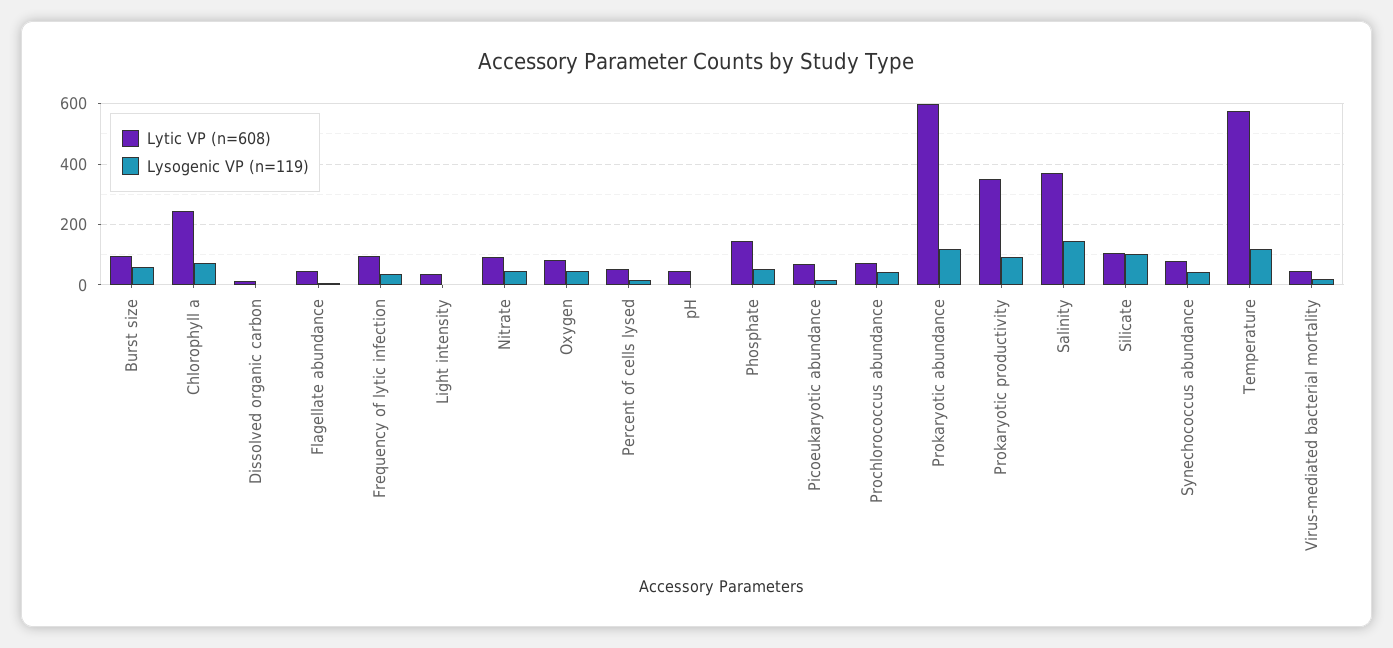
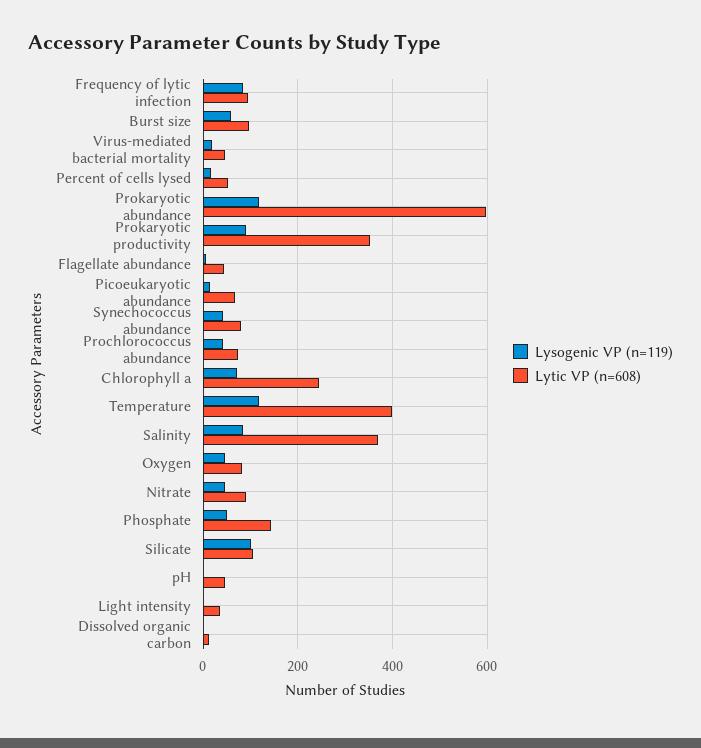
  {
    "Lytic VP (n=608)": {
      "Burst size": 100,
      "Chlorophyll a": 240,
      "Dissolved organic carbon": 20,
      "Flagellate abundance": 40,
      "Frequency of lytic infection": 100,
      "Light intensity": 40,
      "Nitrate": 100,
      "Oxygen": 80,
      "Percent of cells lysed": 60,
      "pH": 40,
      "Phosphate": 140,
      "Picoeukaryotic abundance": 60,
      "Prochlorococcus abundance": 80,
      "Prokaryotic abundance": 600,
      "Prokaryotic productivity": 360,
      "Salinity": 380,
      "Silicate": 100,
      "Synechococcus abundance": 80,
-     "Temperature": 580,
+     "Temperature": 400,
      "Virus-mediated bacterial mortality": 40
    },
    "Lysogenic VP (n=119)": {
      "Burst size": 60,
      "Chlorophyll a": 80,
      "Dissolved organic carbon": 0,
      "Flagellate abundance": 0,
-     "Frequency of lytic infection": 40,
+     "Frequency of lytic infection": 80,
      "Light intensity": 0,
      "Nitrate": 40,
      "Oxygen": 40,
      "Percent of cells lysed": 20,
      "pH": 0,
      "Phosphate": 60,
      "Picoeukaryotic abundance": 20,
      "Prochlorococcus abundance": 40,
      "Prokaryotic abundance": 120,
      "Prokaryotic productivity": 100,
-     "Salinity": 140,
+     "Salinity": 80,
      "Silicate": 100,
      "Synechococcus abundance": 40,
      "Temperature": 120,
      "Virus-mediated bacterial mortality": 20
    }
  }

